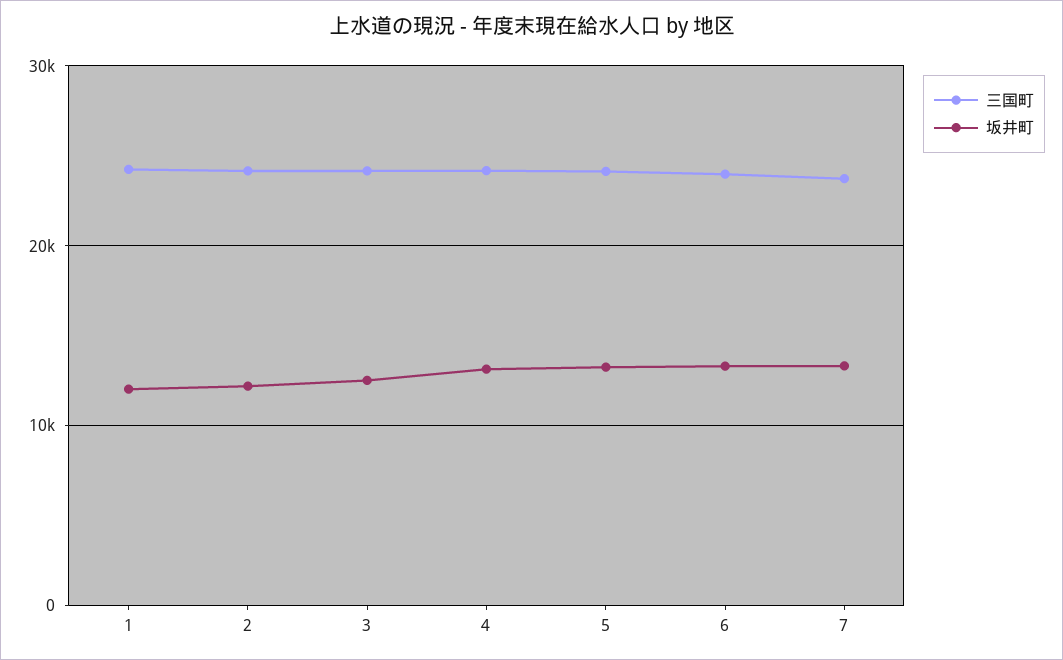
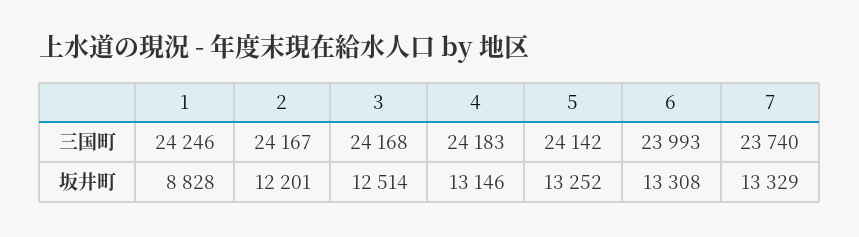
  {
    "三国町": {
      "1": 24246,
      "2": 24167,
      "3": 24168,
      "4": 24183,
      "5": 24142,
      "6": 23993,
      "7": 23740
    },
    "坂井町": {
-     "1": 12000,
+     "1": 8828,
      "2": 12201,
      "3": 12514,
      "4": 13146,
      "5": 13252,
      "6": 13308,
      "7": 13329
    }
  }

